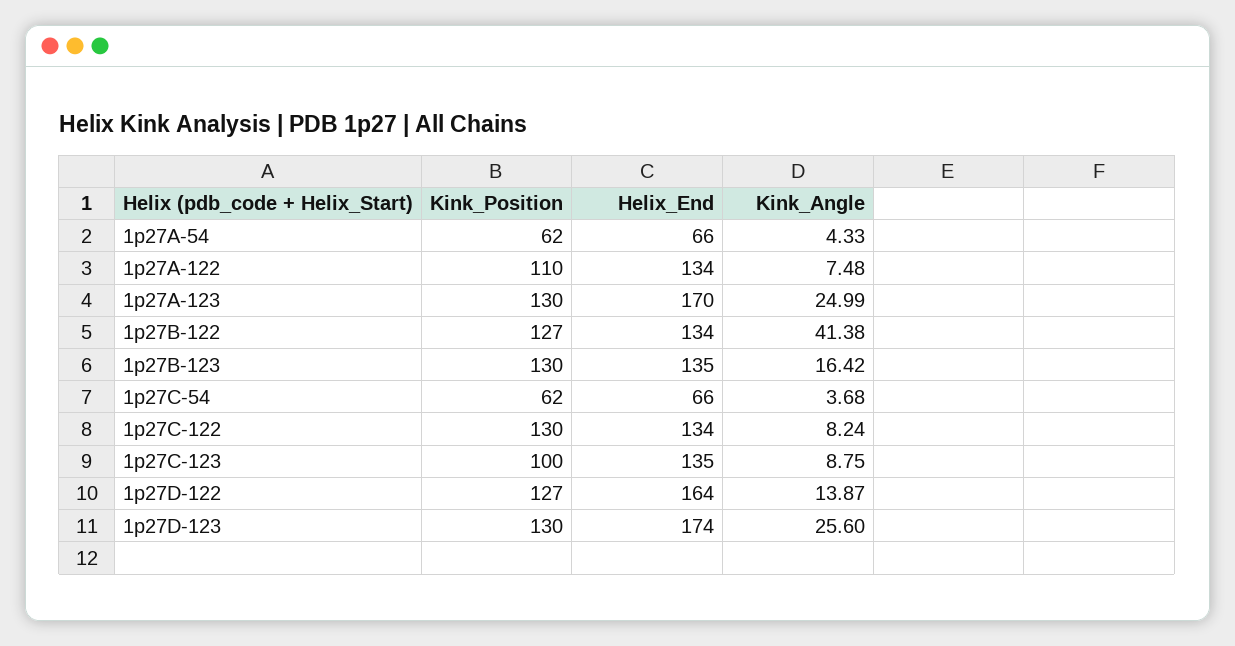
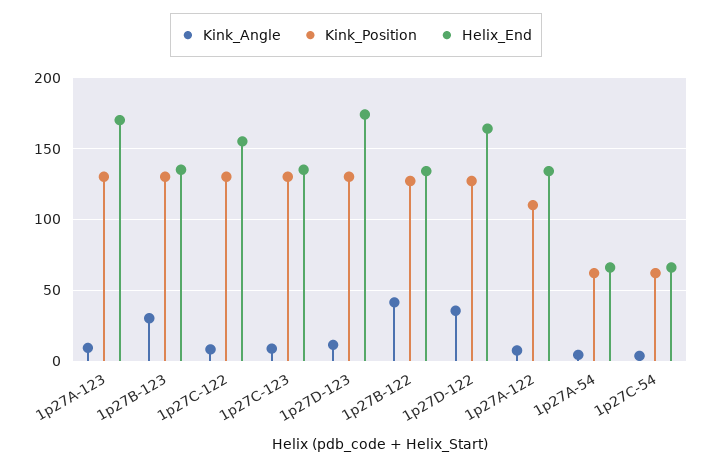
  {
    "Kink_Position": {
      "1p27A-54": 62,
      "1p27A-122": 110,
      "1p27A-123": 130,
      "1p27B-122": 127,
      "1p27B-123": 130,
      "1p27C-54": 62,
      "1p27C-122": 130,
-     "1p27C-123": 100,
+     "1p27C-123": 130,
      "1p27D-122": 127,
      "1p27D-123": 130
    },
    "Helix_End": {
      "1p27A-54": 66,
      "1p27A-122": 134,
      "1p27A-123": 170,
      "1p27B-122": 134,
      "1p27B-123": 135,
      "1p27C-54": 66,
-     "1p27C-122": 134,
+     "1p27C-122": 155,
      "1p27C-123": 135,
      "1p27D-122": 164,
      "1p27D-123": 174
    },
    "Kink_Angle": {
      "1p27A-54": 4.33,
      "1p27A-122": 7.48,
-     "1p27A-123": 24.99,
+     "1p27A-123": 10,
      "1p27B-122": 41.38,
-     "1p27B-123": 16.42,
+     "1p27B-123": 30,
      "1p27C-54": 3.68,
      "1p27C-122": 8.24,
      "1p27C-123": 8.75,
-     "1p27D-122": 13.87,
+     "1p27D-122": 35,
-     "1p27D-123": 25.6
+     "1p27D-123": 10
    }
  }

